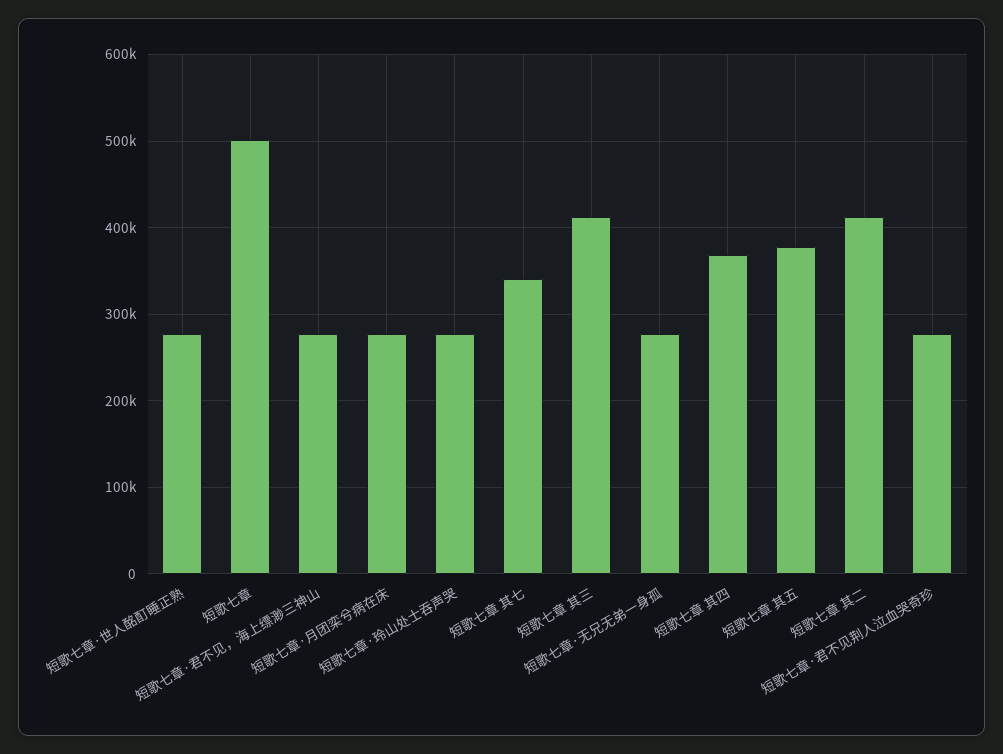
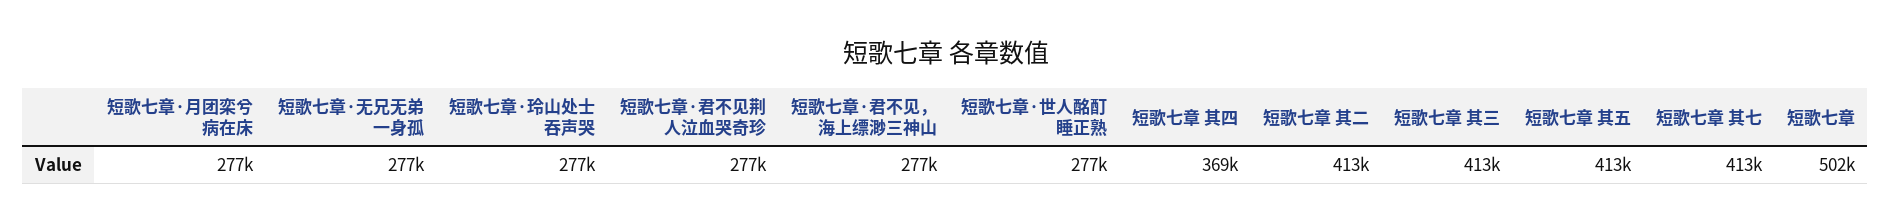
  {
    "短歌七章·世人酩酊睡正熟": 277000,
    "短歌七章": 502000,
    "短歌七章·君不见，海上缥渺三神山": 277000,
    "短歌七章·月团栾兮病在床": 277000,
    "短歌七章·玲山处士吞声哭": 277000,
-   "短歌七章 其七": 340000,
+   "短歌七章 其七": 413000,
    "短歌七章 其三": 413000,
    "短歌七章·无兄无弟一身孤": 277000,
    "短歌七章 其四": 369000,
-   "短歌七章 其五": 380000,
+   "短歌七章 其五": 413000,
    "短歌七章 其二": 413000,
    "短歌七章·君不见荆人泣血哭奇珍": 277000
  }

